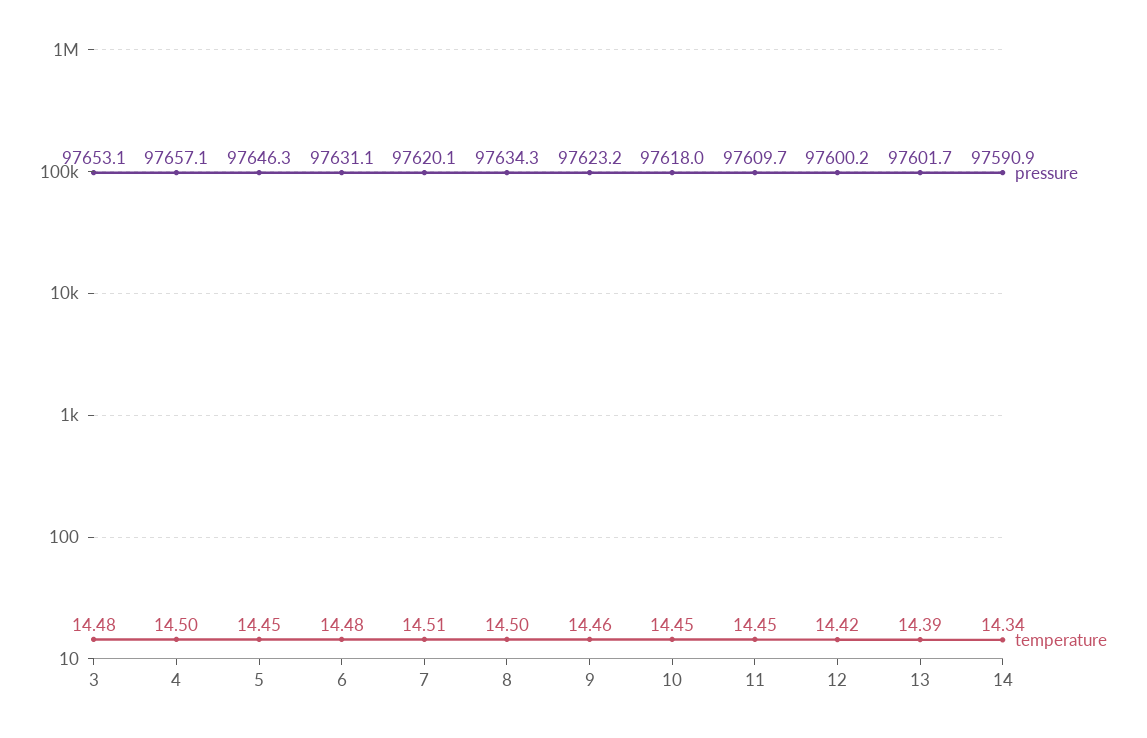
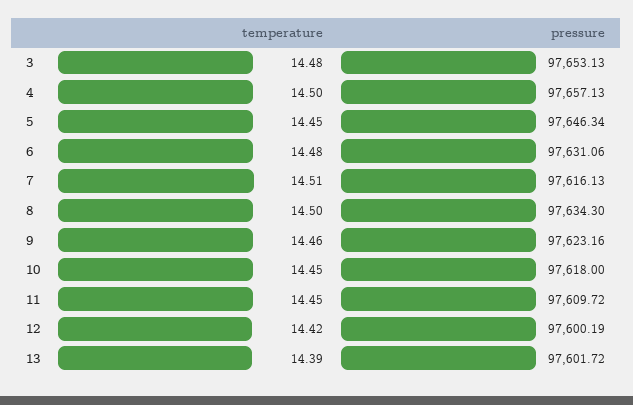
  {
    "pressure": {
      "3": 97653.13,
      "4": 97657.13,
      "5": 97646.34,
      "6": 97631.06,
-     "7": 97620.1,
+     "7": 97616.13,
      "8": 97634.3,
      "9": 97623.16,
      "10": 97618,
      "11": 97609.72,
      "12": 97600.19,
-     "13": 97601.72,
+     "13": 97601.72
-     "14": 97590.9
    },
    "temperature": {
      "3": 14.48,
      "4": 14.5,
      "5": 14.45,
      "6": 14.48,
      "7": 14.51,
      "8": 14.5,
      "9": 14.46,
      "10": 14.45,
      "11": 14.45,
      "12": 14.42,
-     "13": 14.39,
+     "13": 14.39
-     "14": 14.34
    }
  }

